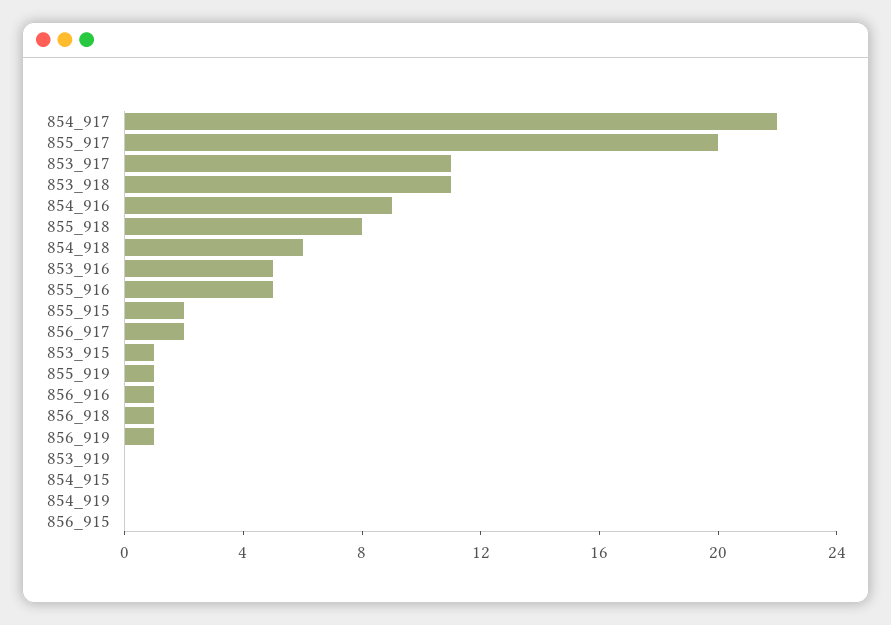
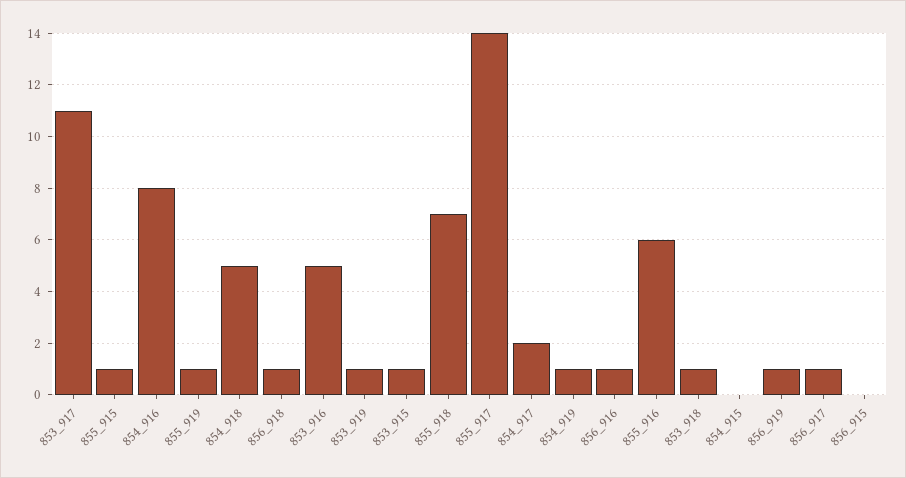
  {
-   "854_917": 22,
+   "854_917": 2,
-   "855_917": 20,
+   "855_917": 14,
    "853_917": 11,
-   "853_918": 11,
+   "853_918": 1,
-   "854_916": 9,
+   "854_916": 8,
-   "855_918": 8,
+   "855_918": 7,
-   "854_918": 6,
+   "854_918": 5,
    "853_916": 5,
-   "855_916": 5,
+   "855_916": 6,
-   "855_915": 2,
+   "855_915": 1,
-   "856_917": 2,
+   "856_917": 1,
    "853_915": 1,
    "855_919": 1,
    "856_916": 1,
    "856_918": 1,
    "856_919": 1,
-   "853_919": 0,
+   "853_919": 1,
    "854_915": 0,
-   "854_919": 0,
+   "854_919": 1,
    "856_915": 0
  }

